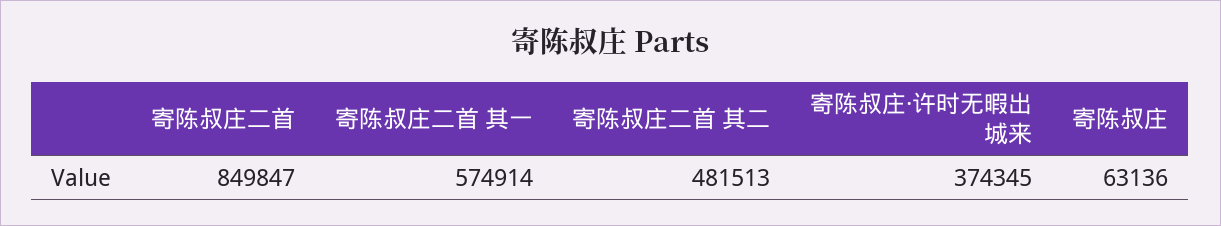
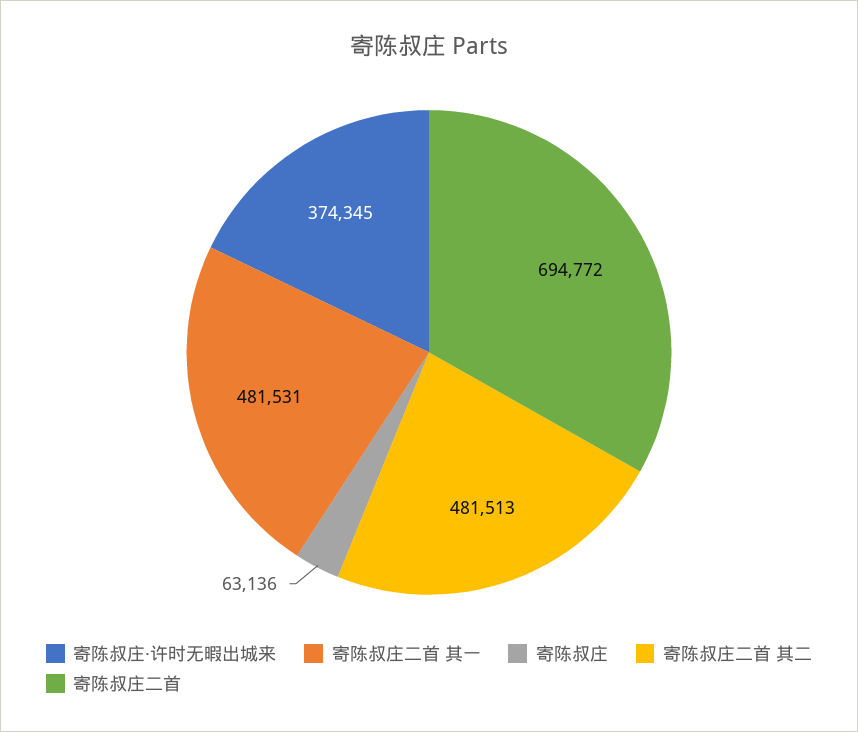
  {
-   "寄陈叔庄二首": 849847,
+   "寄陈叔庄二首": 694772,
-   "寄陈叔庄二首 其一": 574914,
+   "寄陈叔庄二首 其一": 481531,
    "寄陈叔庄二首 其二": 481513,
    "寄陈叔庄·许时无暇出城来": 374345,
    "寄陈叔庄": 63136
  }

